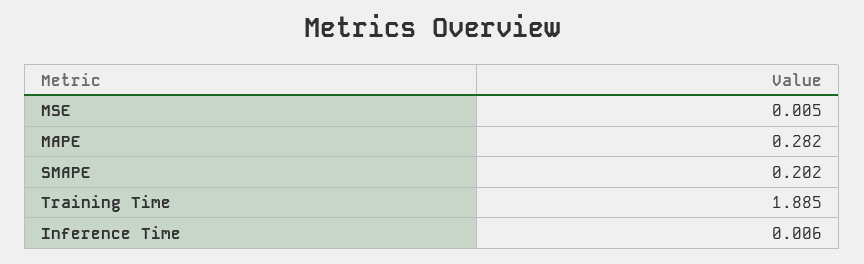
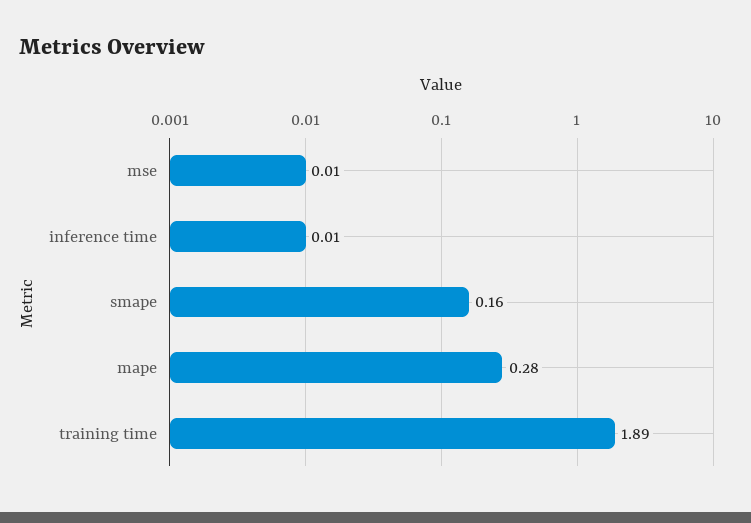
  {
    "MSE": 0.005,
    "MAPE": 0.282,
-   "SMAPE": 0.202,
+   "SMAPE": 0.16,
    "Training Time": 1.885,
    "Inference Time": 0.006
  }

